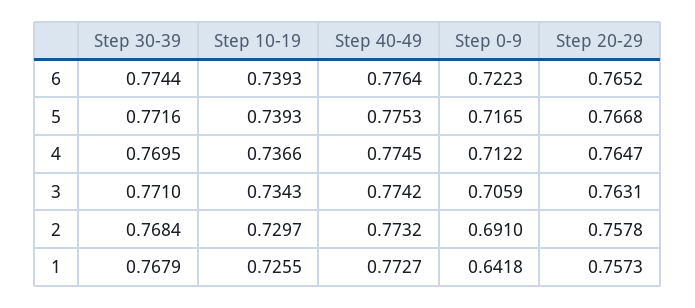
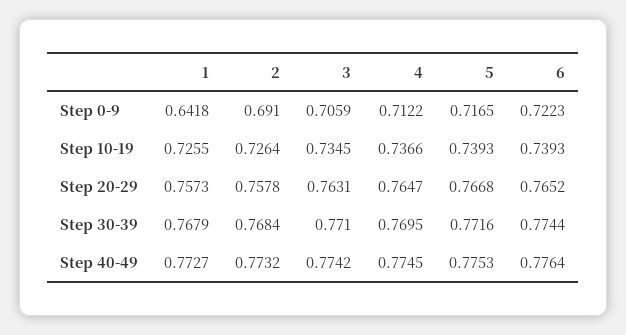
  {
    "Step 30-39": {
      "6": 0.7744,
      "5": 0.7716,
      "4": 0.7695,
      "3": 0.771,
      "2": 0.7684,
      "1": 0.7679
    },
    "Step 10-19": {
      "6": 0.7393,
      "5": 0.7393,
      "4": 0.7366,
-     "3": 0.7343,
+     "3": 0.7345,
-     "2": 0.7297,
+     "2": 0.7264,
      "1": 0.7255
    },
    "Step 40-49": {
      "6": 0.7764,
      "5": 0.7753,
      "4": 0.7745,
      "3": 0.7742,
      "2": 0.7732,
      "1": 0.7727
    },
    "Step 0-9": {
      "6": 0.7223,
      "5": 0.7165,
      "4": 0.7122,
      "3": 0.7059,
      "2": 0.691,
      "1": 0.6418
    },
    "Step 20-29": {
      "6": 0.7652,
      "5": 0.7668,
      "4": 0.7647,
      "3": 0.7631,
      "2": 0.7578,
      "1": 0.7573
    }
  }

